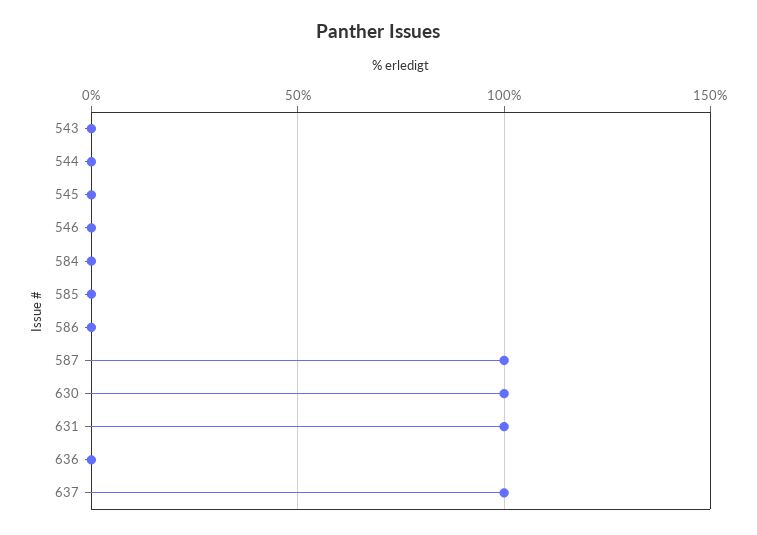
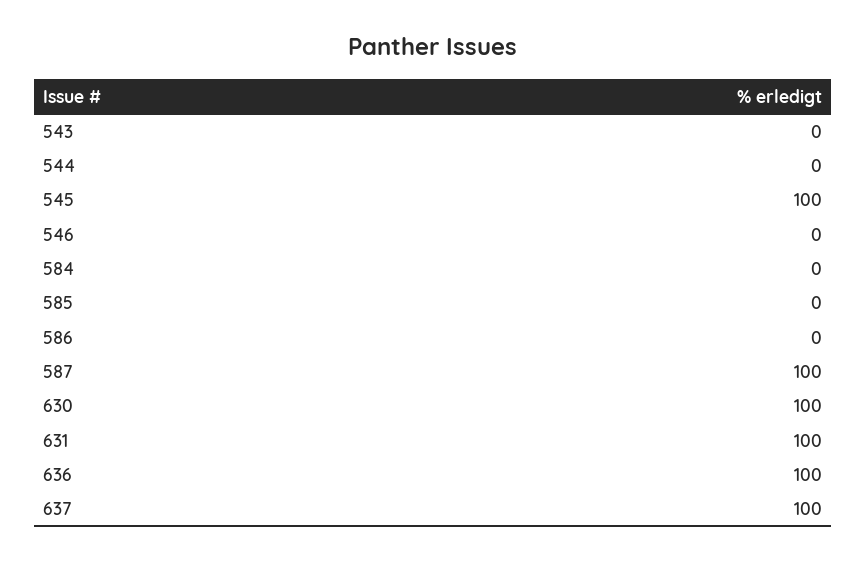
  {
    "543": 0,
    "544": 0,
-   "545": 0,
+   "545": 100,
    "546": 0,
    "584": 0,
    "585": 0,
    "586": 0,
    "587": 100,
    "630": 100,
    "631": 100,
-   "636": 0,
+   "636": 100,
    "637": 100
  }

